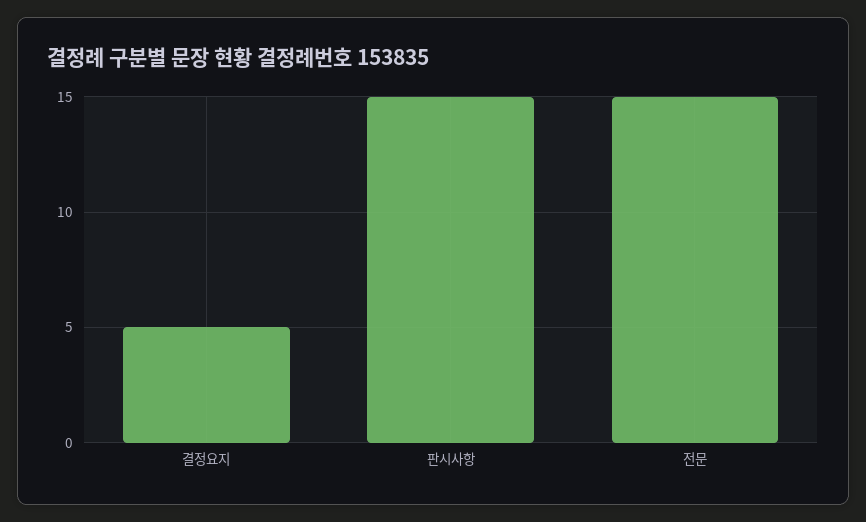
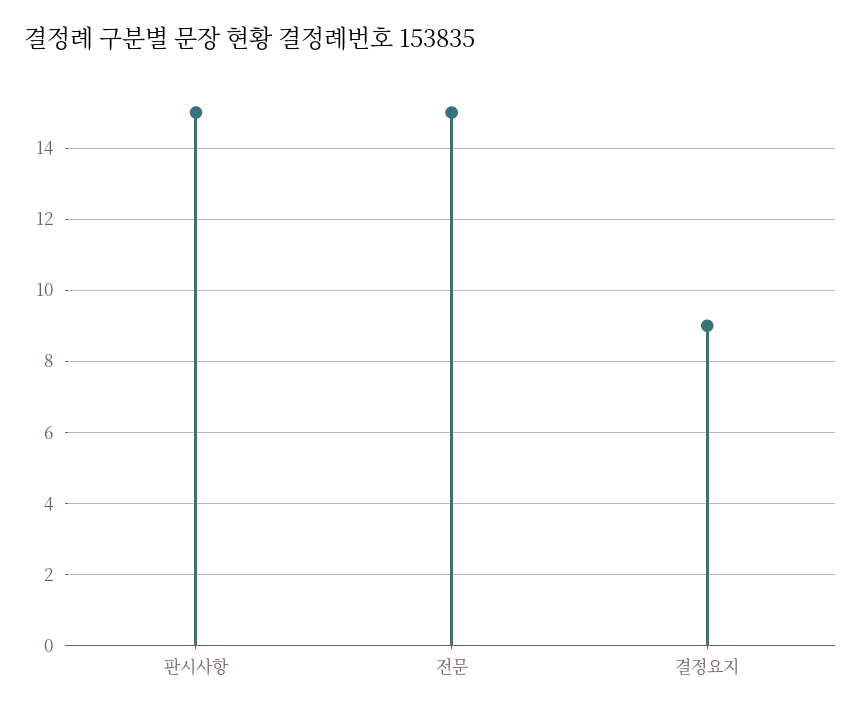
  {
-   "결정요지": 5,
+   "결정요지": 9,
    "판시사항": 15,
    "전문": 15
  }

